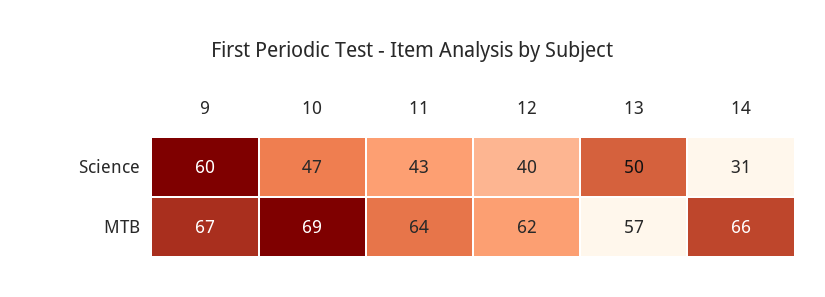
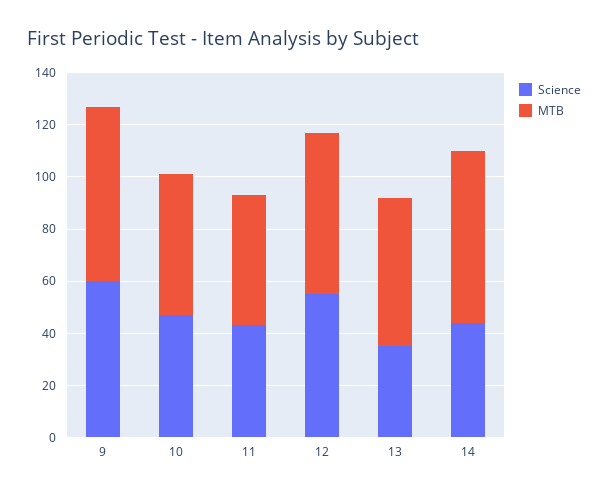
  {
    "Science": {
      "9": 60,
      "10": 47,
      "11": 43,
-     "12": 40,
+     "12": 55,
-     "13": 50,
+     "13": 35,
-     "14": 31
+     "14": 45
    },
    "MTB": {
      "9": 67,
-     "10": 69,
+     "10": 55,
-     "11": 64,
+     "11": 50,
      "12": 62,
      "13": 57,
      "14": 66
    }
  }

